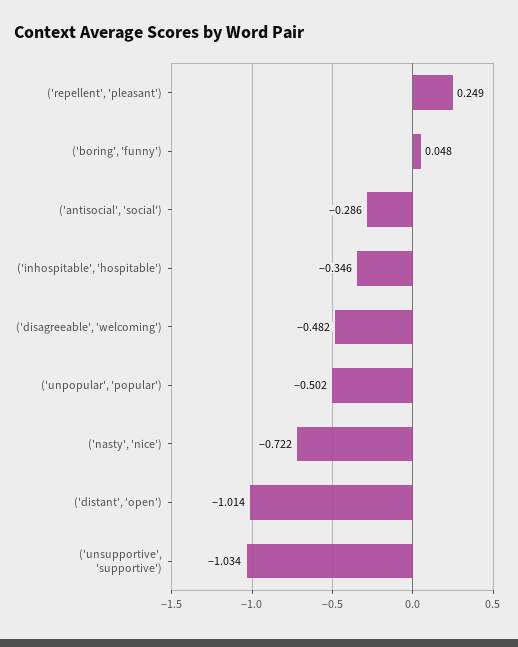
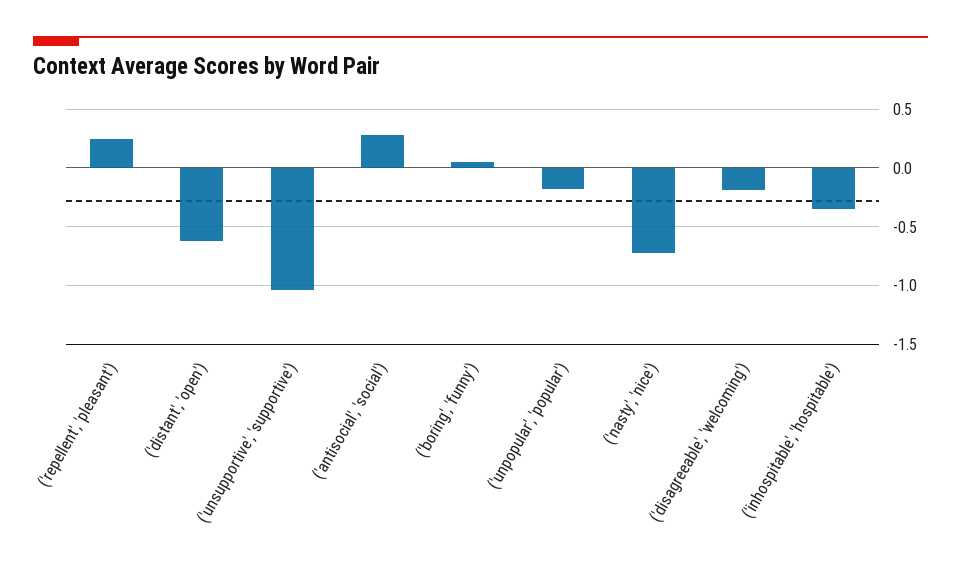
  {
    "('repellent', 'pleasant')": 0.249,
    "('boring', 'funny')": 0.048,
-   "('antisocial', 'social')": -0.286,
+   "('antisocial', 'social')": 0.3,
    "('inhospitable', 'hospitable')": -0.346,
-   "('disagreeable', 'welcoming')": -0.482,
+   "('disagreeable', 'welcoming')": -0.2,
-   "('unpopular', 'popular')": -0.502,
+   "('unpopular', 'popular')": -0.2,
    "('nasty', 'nice')": -0.722,
-   "('distant', 'open')": -1.014,
+   "('distant', 'open')": -0.6,
    "('unsupportive', 'supportive')": -1.034
  }

